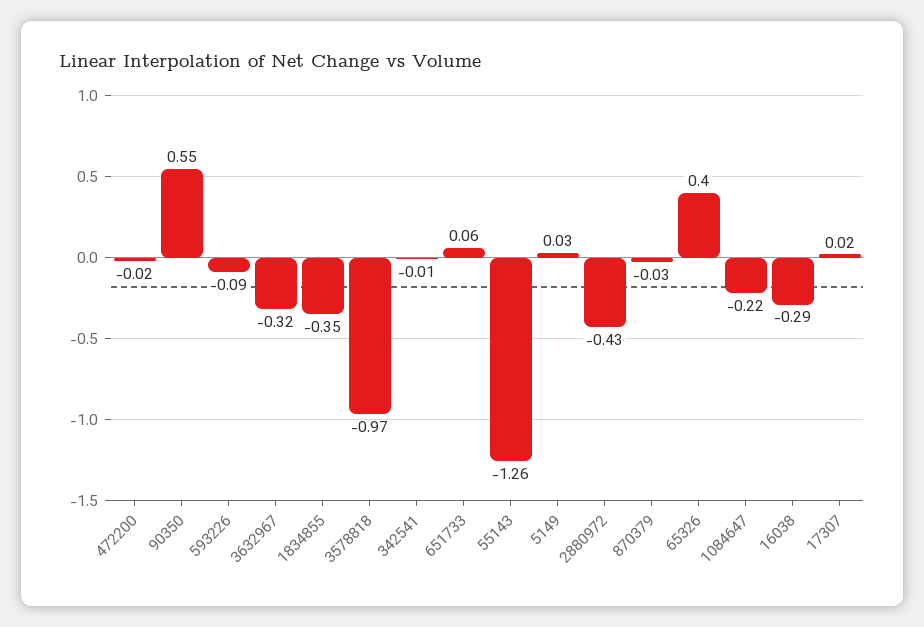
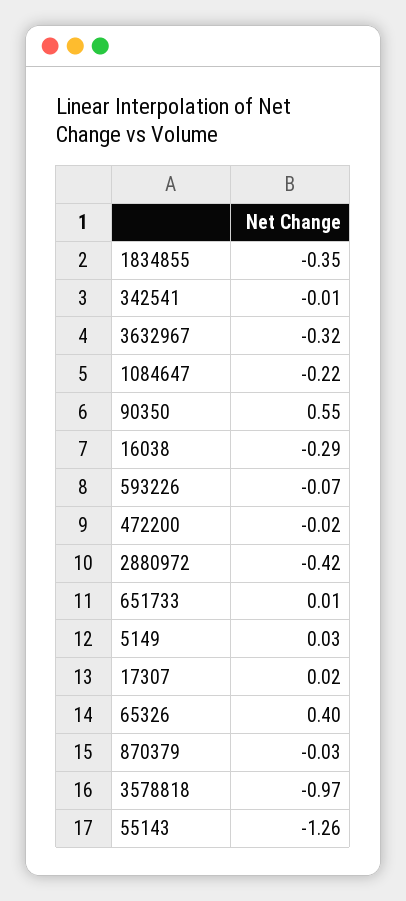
  {
    "472200": -0.02,
    "90350": 0.55,
-   "593226": -0.09,
+   "593226": -0.07,
    "3632967": -0.32,
    "1834855": -0.35,
    "3578818": -0.97,
    "342541": -0.01,
-   "651733": 0.06,
+   "651733": 0.01,
    "55143": -1.26,
    "5149": 0.03,
-   "2880972": -0.43,
+   "2880972": -0.42,
    "870379": -0.03,
    "65326": 0.4,
    "1084647": -0.22,
    "16038": -0.29,
    "17307": 0.02
  }

